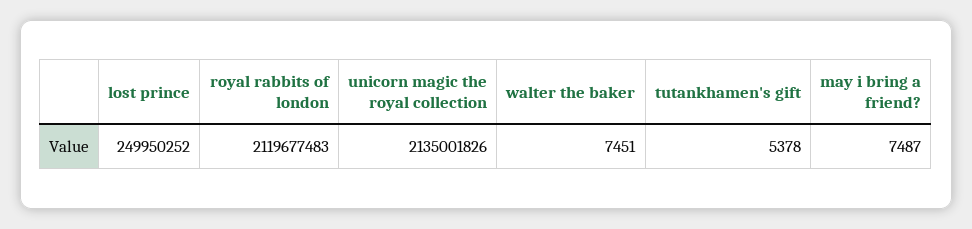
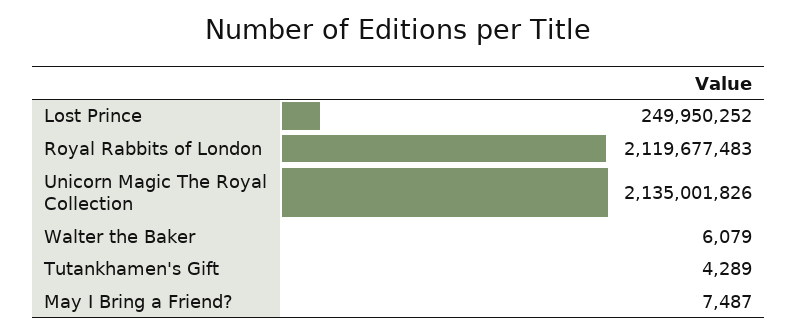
  {
    "lost prince": 249950252,
    "royal rabbits of london": 2119677483,
    "unicorn magic the royal collection": 2135001826,
-   "walter the baker": 7451,
+   "walter the baker": 6079,
-   "tutankhamen's gift": 5378,
+   "tutankhamen's gift": 4289,
    "may i bring a friend?": 7487
  }

